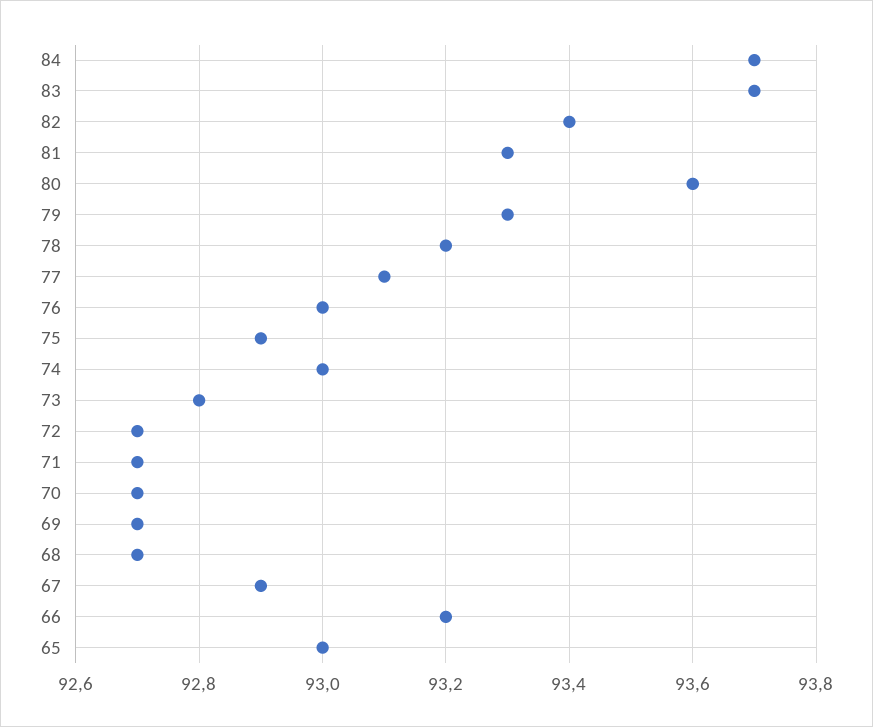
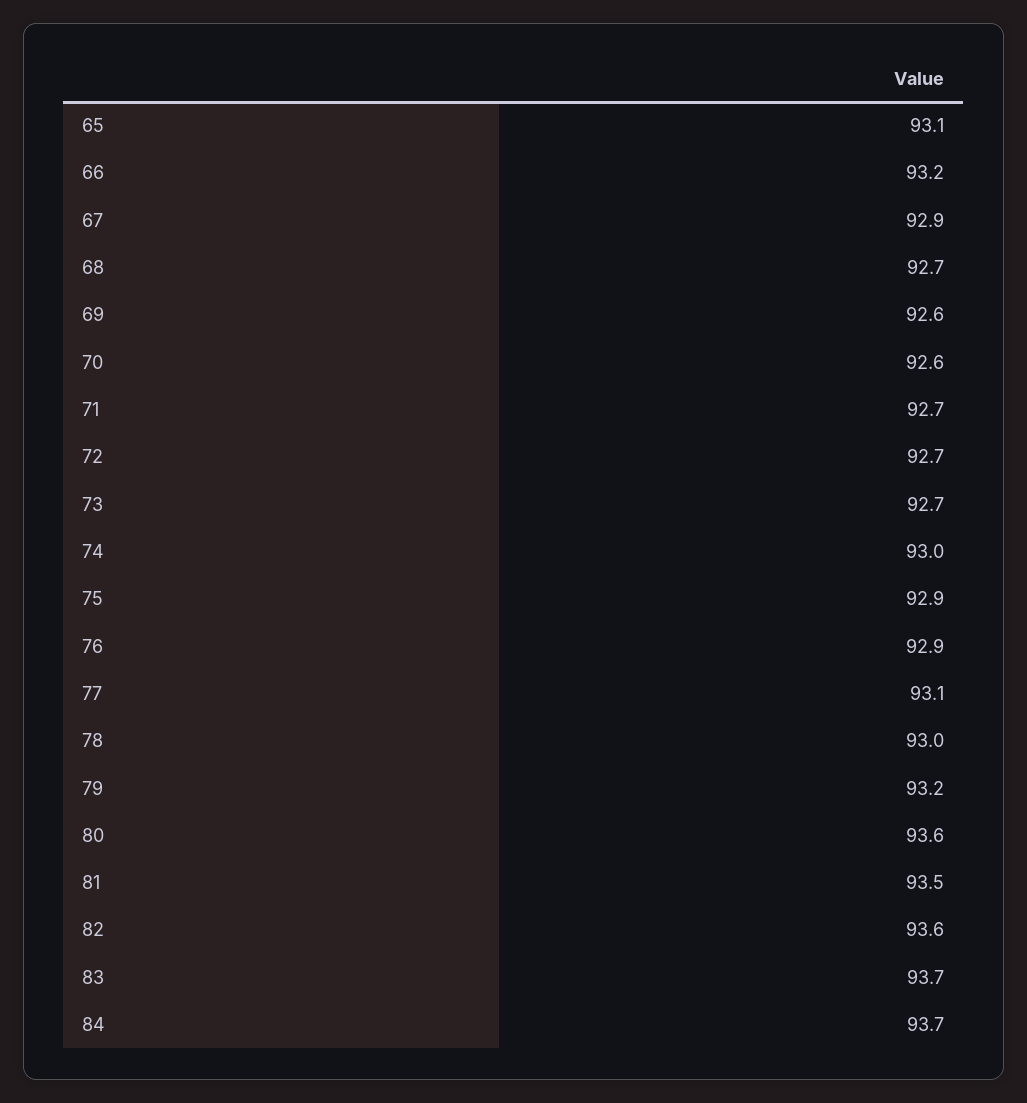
  {
    "84": 93.7,
    "83": 93.7,
-   "82": 93.4,
+   "82": 93.6,
-   "81": 93.3,
+   "81": 93.5,
    "80": 93.6,
-   "79": 93.3,
+   "79": 93.2,
-   "78": 93.2,
+   "78": 93,
    "77": 93.1,
-   "76": 93,
+   "76": 92.9,
    "75": 92.9,
    "74": 93,
-   "73": 92.8,
+   "73": 92.7,
    "72": 92.7,
    "71": 92.7,
-   "70": 92.7,
+   "70": 92.6,
-   "69": 92.7,
+   "69": 92.6,
    "68": 92.7,
    "67": 92.9,
    "66": 93.2,
-   "65": 93
+   "65": 93.1
  }

